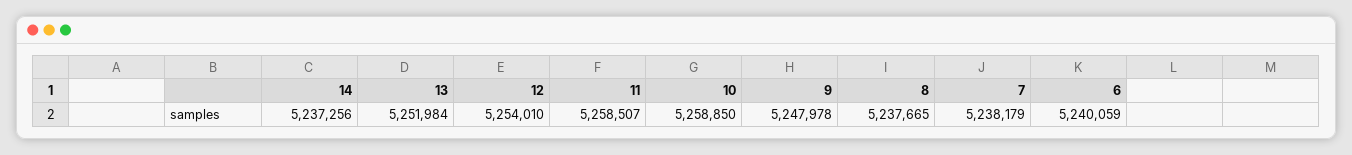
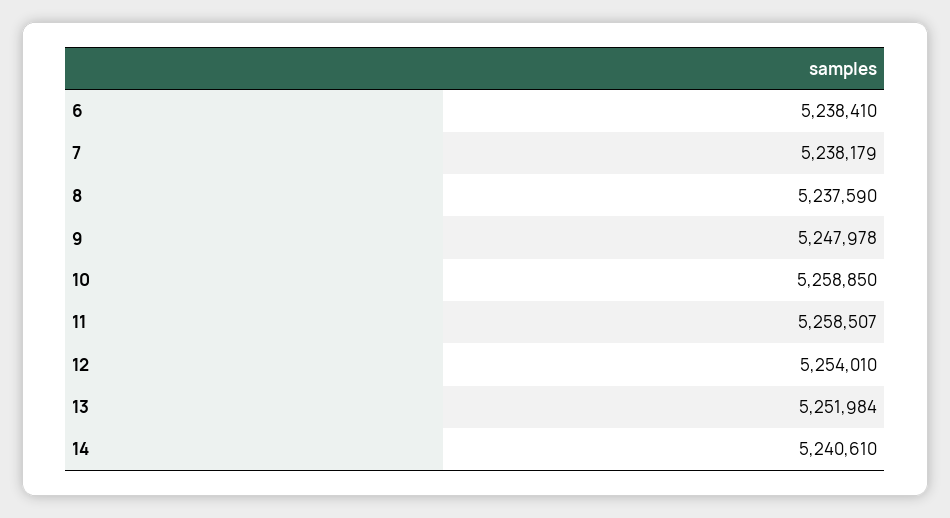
  {
-   "14": 5237256,
+   "14": 5240610,
    "13": 5251984,
    "12": 5254010,
    "11": 5258507,
    "10": 5258850,
    "9": 5247978,
-   "8": 5237665,
+   "8": 5237590,
    "7": 5238179,
-   "6": 5240059
+   "6": 5238410
  }

